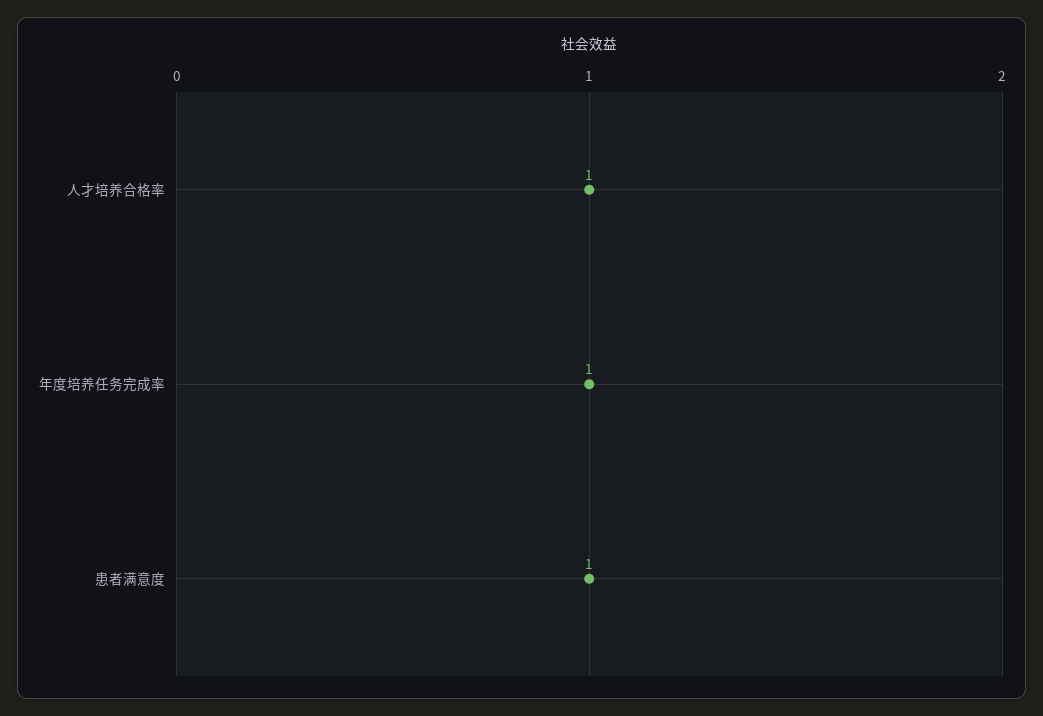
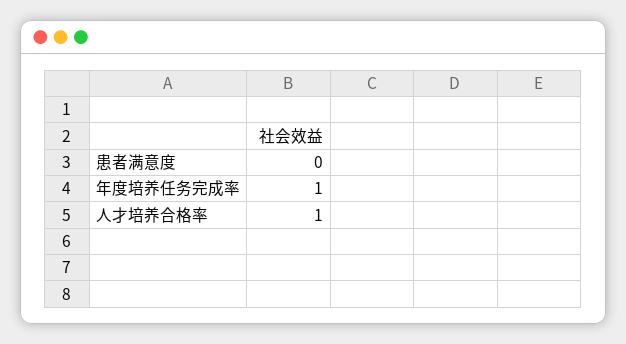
  {
    "人才培养合格率": 1,
    "年度培养任务完成率": 1,
-   "患者满意度": 1
+   "患者满意度": 0
  }

